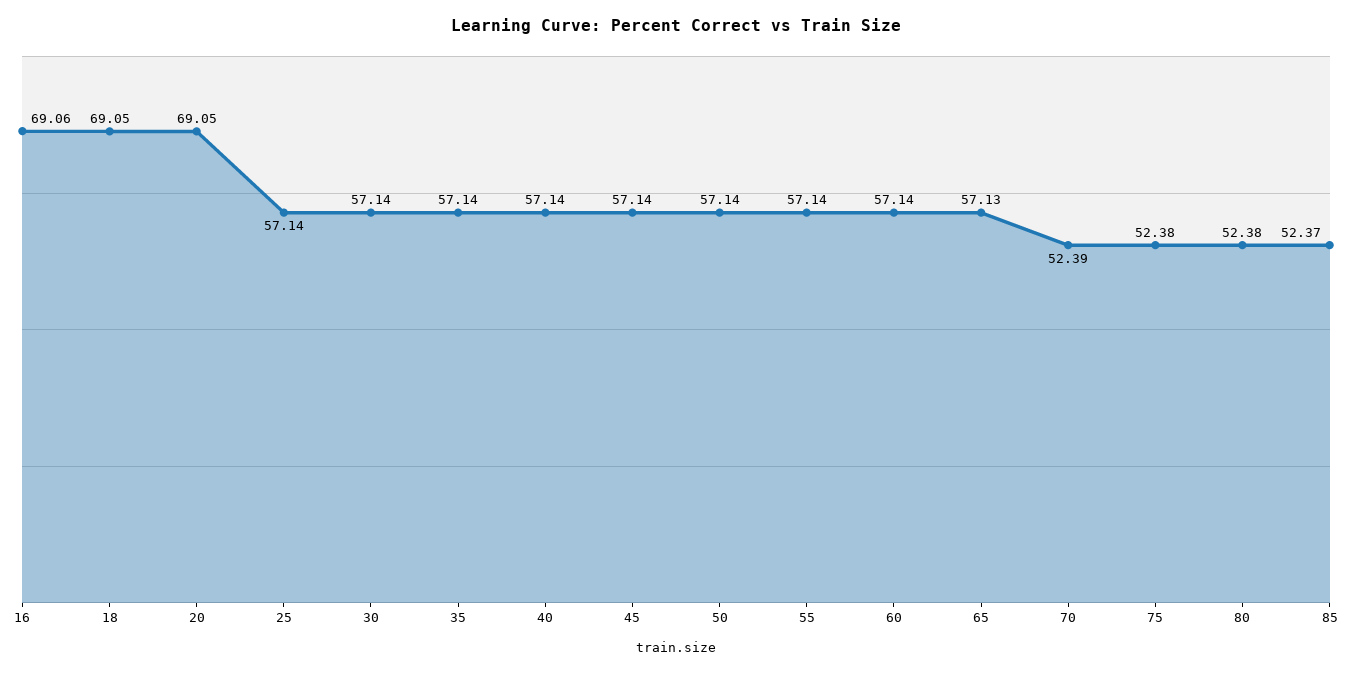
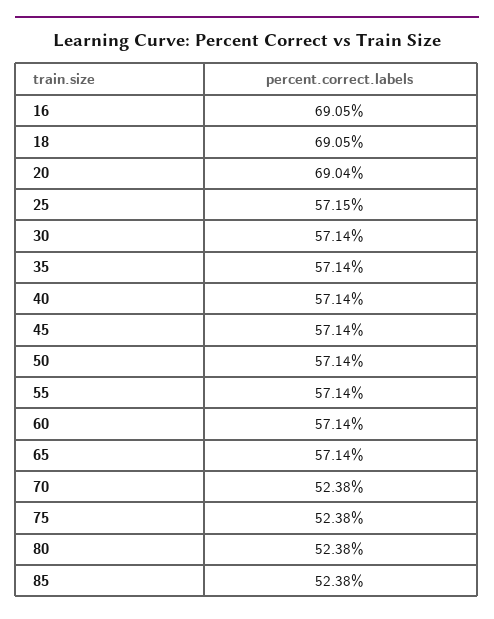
  {
-   "16": 69.06,
+   "16": 69.05,
    "18": 69.05,
-   "20": 69.05,
+   "20": 69.04,
-   "25": 57.14,
+   "25": 57.15,
    "30": 57.14,
    "35": 57.14,
    "40": 57.14,
    "45": 57.14,
    "50": 57.14,
    "55": 57.14,
    "60": 57.14,
-   "65": 57.13,
+   "65": 57.14,
-   "70": 52.39,
+   "70": 52.38,
    "75": 52.38,
    "80": 52.38,
-   "85": 52.37
+   "85": 52.38
  }

